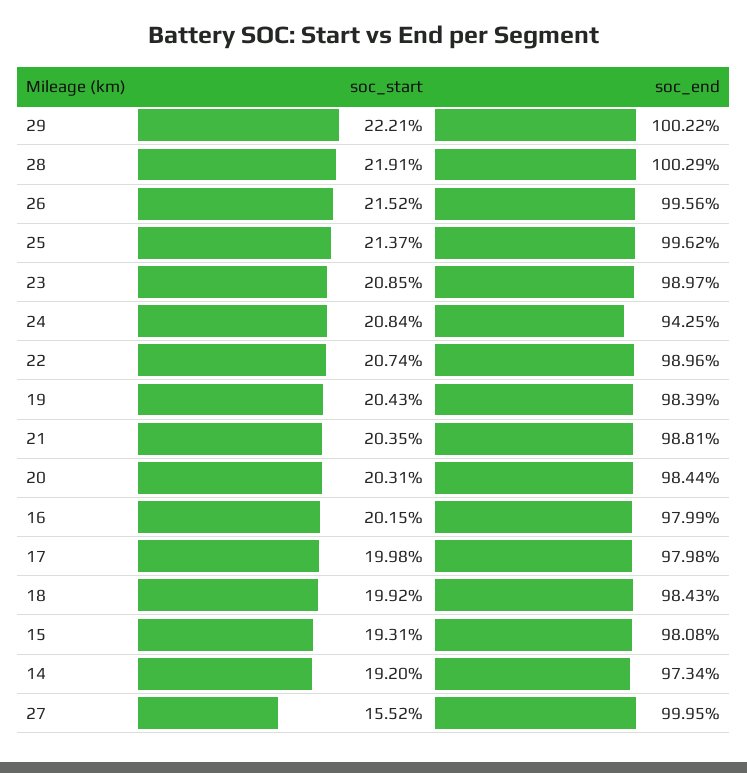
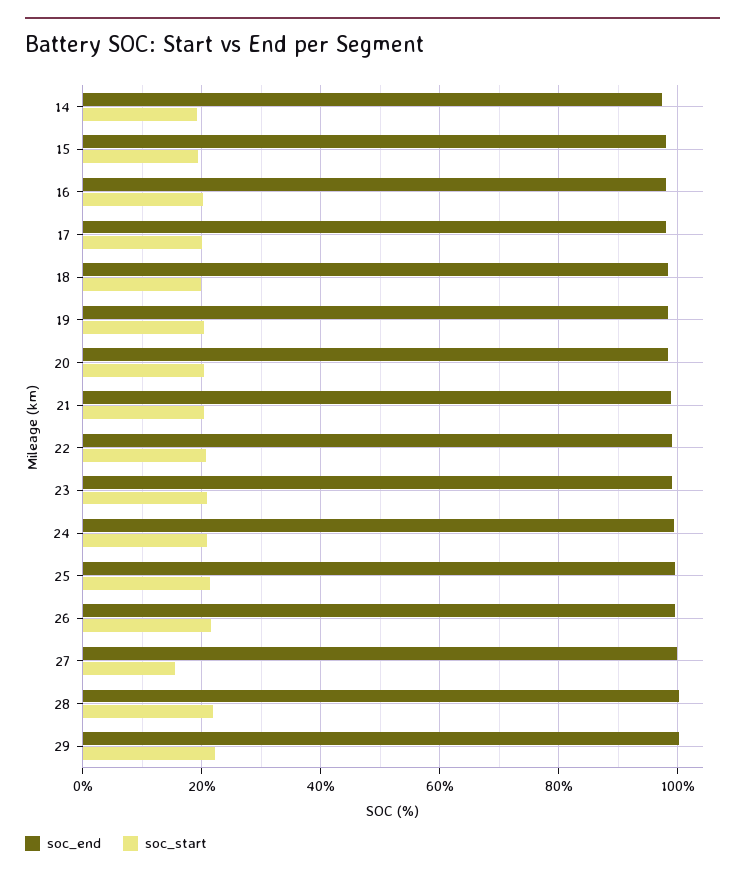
  {
    "soc_start": {
      "29": 22.21,
      "28": 21.91,
      "26": 21.52,
      "25": 21.37,
      "23": 20.85,
      "24": 20.84,
      "22": 20.74,
      "19": 20.43,
      "21": 20.35,
      "20": 20.31,
      "16": 20.15,
      "17": 19.98,
      "18": 19.92,
      "15": 19.31,
      "14": 19.2,
      "27": 15.52
    },
    "soc_end": {
      "29": 100.22,
      "28": 100.29,
      "26": 99.56,
      "25": 99.62,
      "23": 98.97,
-     "24": 94.25,
+     "24": 100,
      "22": 98.96,
      "19": 98.39,
      "21": 98.81,
      "20": 98.44,
      "16": 97.99,
      "17": 97.98,
      "18": 98.43,
      "15": 98.08,
      "14": 97.34,
      "27": 99.95
    }
  }

